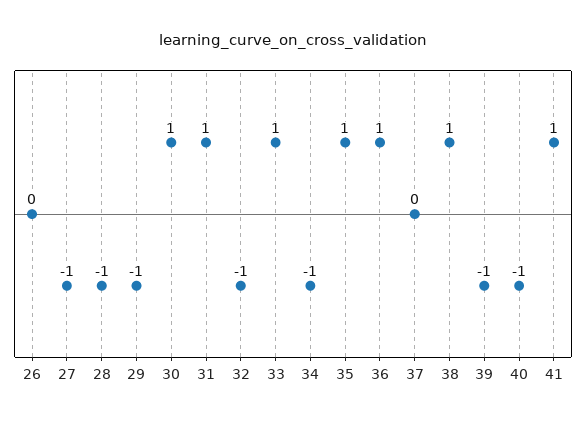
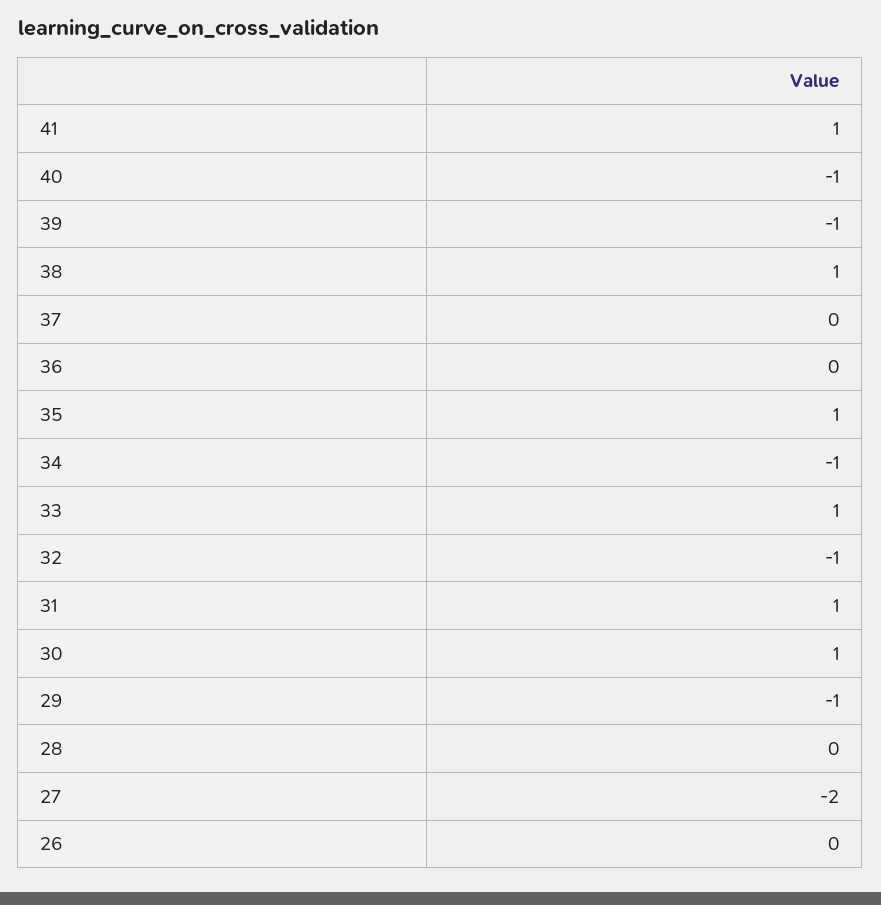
  {
    "26": 0,
-   "27": -1,
+   "27": -2,
-   "28": -1,
+   "28": 0,
    "29": -1,
    "30": 1,
    "31": 1,
    "32": -1,
    "33": 1,
    "34": -1,
    "35": 1,
-   "36": 1,
+   "36": 0,
    "37": 0,
    "38": 1,
    "39": -1,
    "40": -1,
    "41": 1
  }

